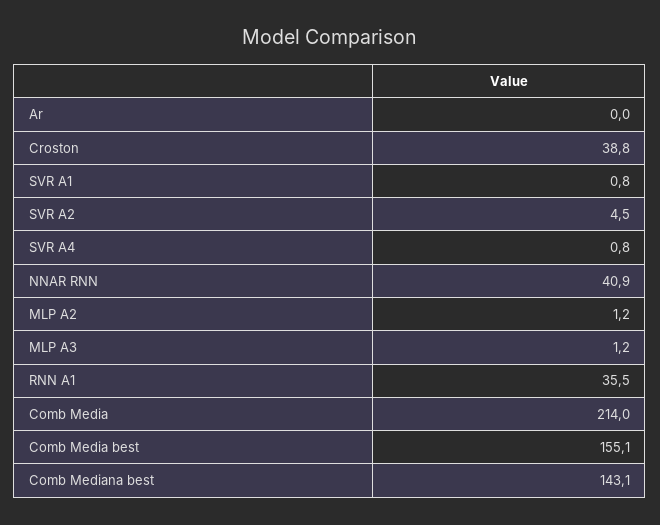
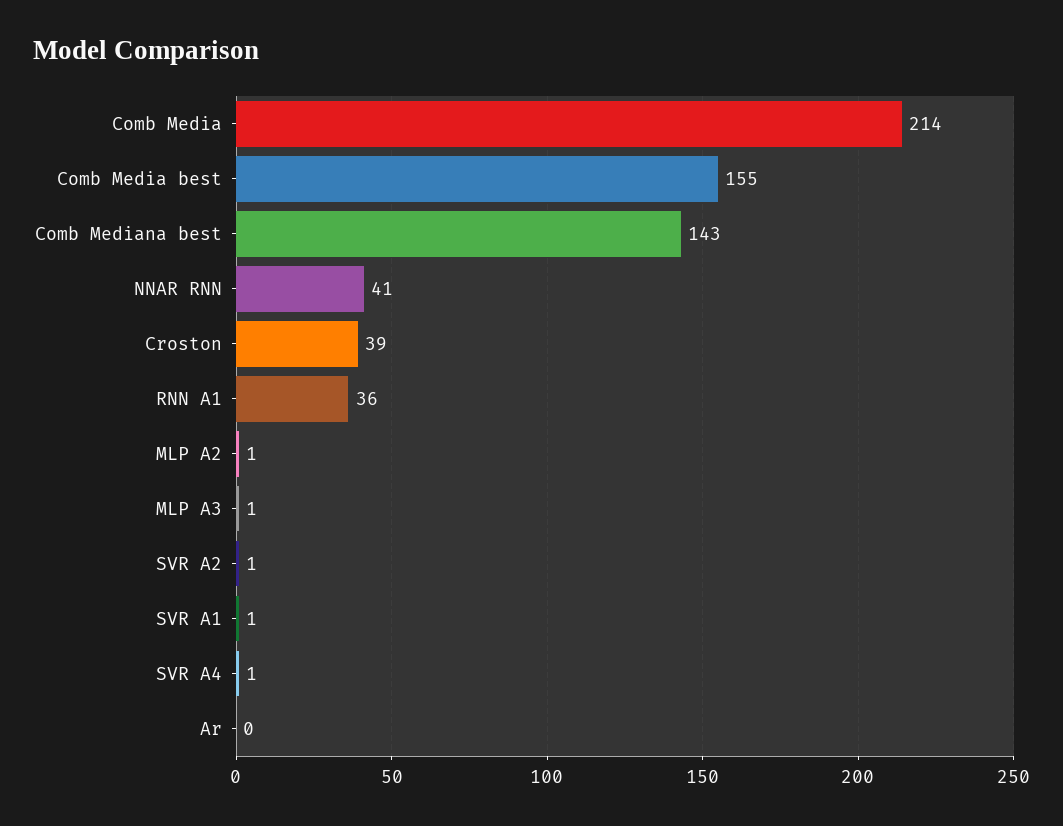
  {
    "Ar": 0,
    "Croston": 38.8,
    "SVR A1": 0.8,
-   "SVR A2": 4.5,
+   "SVR A2": 1,
    "SVR A4": 0.8,
    "NNAR RNN": 40.9,
    "MLP A2": 1.2,
    "MLP A3": 1.2,
    "RNN A1": 35.5,
    "Comb Media": 214,
    "Comb Media best": 155.1,
    "Comb Mediana best": 143.1
  }

